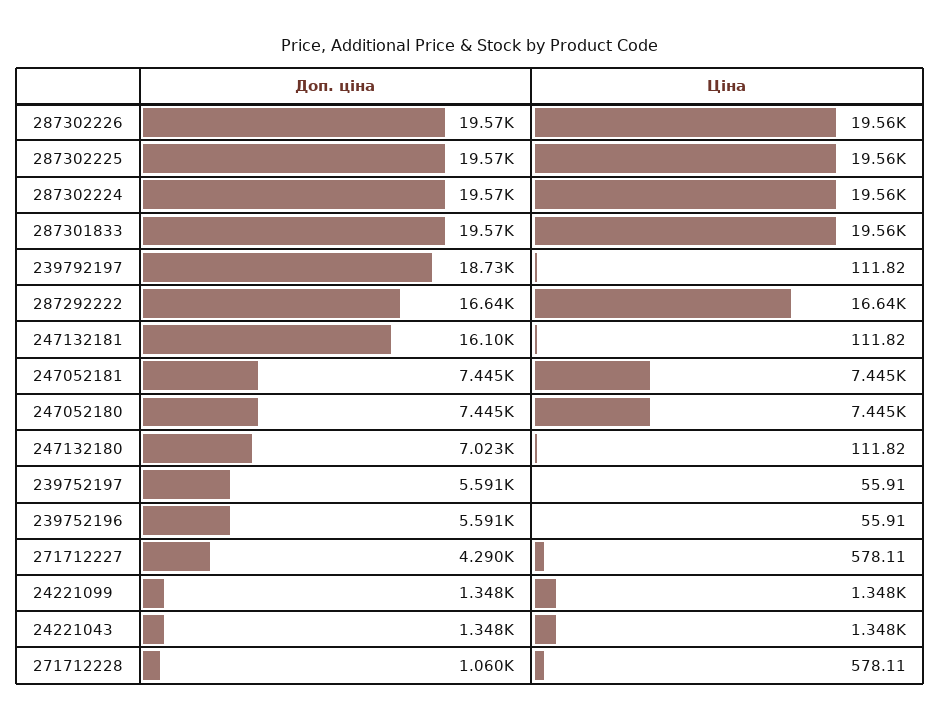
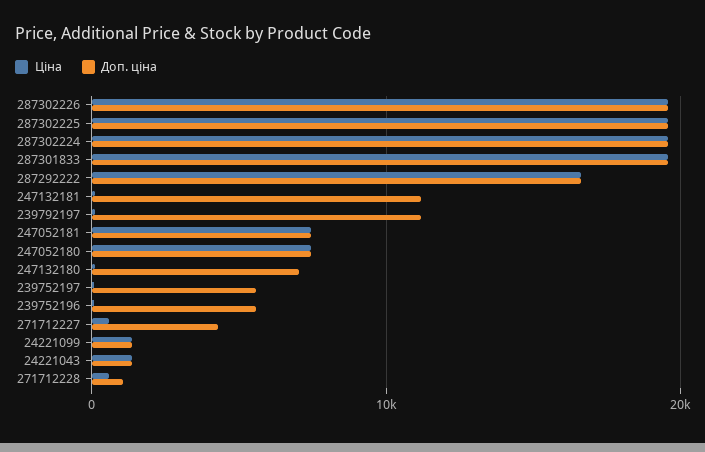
  {
    "Доп. ціна": {
      "287302226": 19570,
      "287302225": 19570,
      "287302224": 19570,
      "287301833": 19570,
-     "239792197": 18730,
+     "239792197": 11000,
      "287292222": 16640,
-     "247132181": 16100,
+     "247132181": 11000,
      "247052181": 7445,
      "247052180": 7445,
      "247132180": 7023,
      "239752197": 5591,
      "239752196": 5591,
      "271712227": 4290,
      "24221099": 1348,
      "24221043": 1348,
      "271712228": 1060
    },
    "Ціна": {
      "287302226": 19560,
      "287302225": 19560,
      "287302224": 19560,
      "287301833": 19560,
      "239792197": 111.82,
      "287292222": 16640,
      "247132181": 111.82,
      "247052181": 7445,
      "247052180": 7445,
      "247132180": 111.82,
      "239752197": 55.91,
      "239752196": 55.91,
      "271712227": 578.11,
      "24221099": 1348,
      "24221043": 1348,
      "271712228": 578.11
    }
  }

